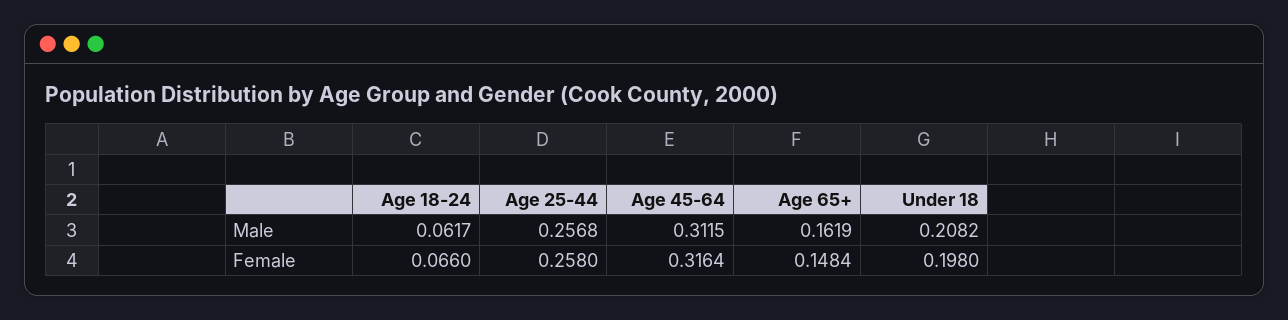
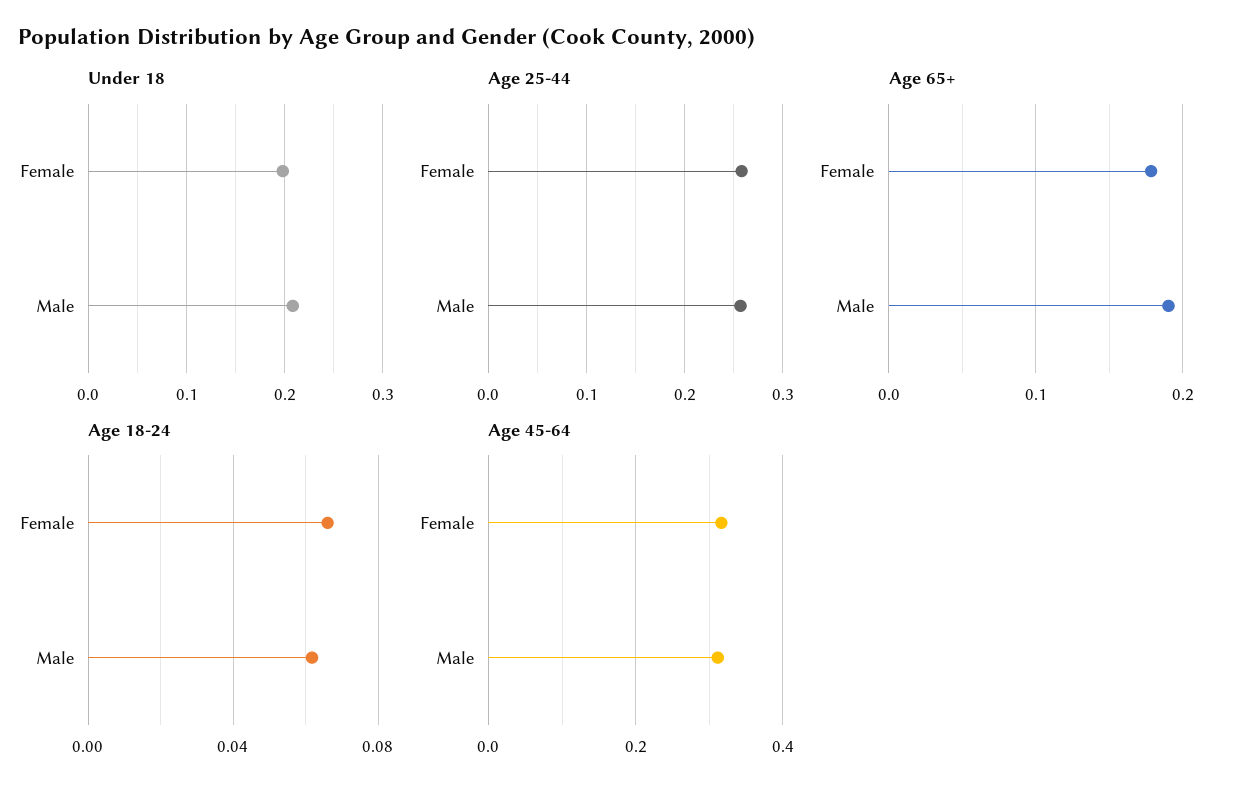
  {
    "Age 18-24": {
      "Male": 0.0617,
      "Female": 0.066
    },
    "Age 25-44": {
      "Male": 0.2568,
      "Female": 0.258
    },
    "Age 45-64": {
      "Male": 0.3115,
      "Female": 0.3164
    },
    "Age 65+": {
-     "Male": 0.1619,
+     "Male": 0.19,
-     "Female": 0.1484
+     "Female": 0.18
    },
    "Under 18": {
      "Male": 0.2082,
      "Female": 0.198
    }
  }

